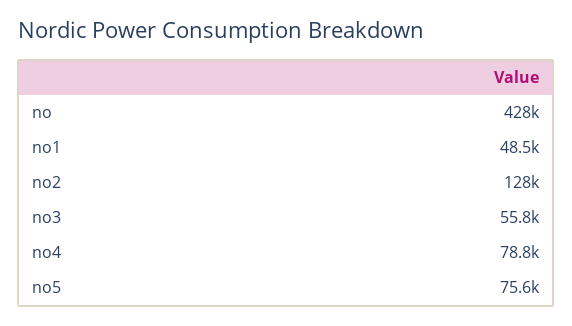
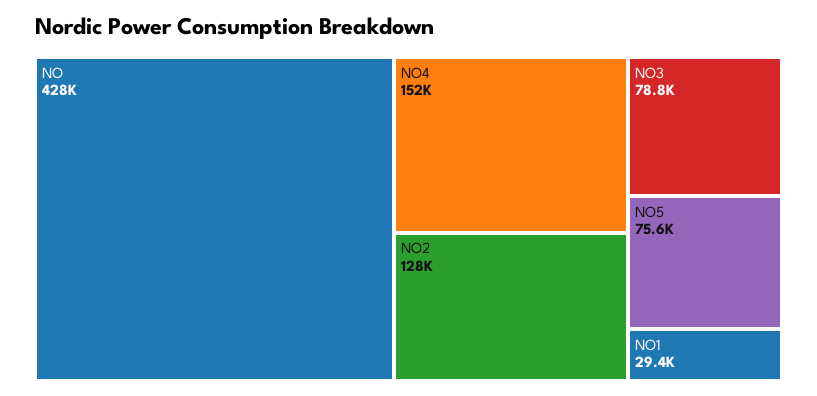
  {
    "no": 428000,
-   "no1": 48500,
+   "no1": 29400,
    "no2": 128000,
-   "no3": 55800,
+   "no3": 78800,
-   "no4": 78800,
+   "no4": 152000,
    "no5": 75600
  }

